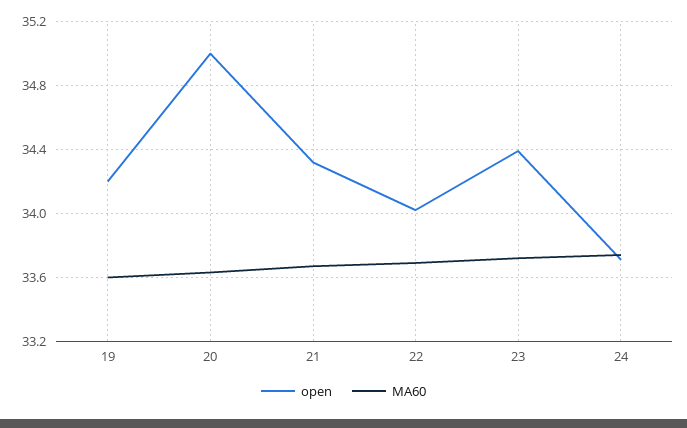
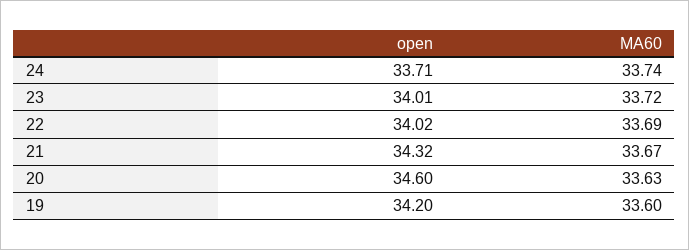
  {
    "open": {
      "19": 34.2,
-     "20": 35,
+     "20": 34.6,
      "21": 34.32,
      "22": 34.02,
-     "23": 34.4,
+     "23": 34.01,
      "24": 33.71
    },
    "MA60": {
      "19": 33.6,
      "20": 33.63,
      "21": 33.67,
      "22": 33.69,
      "23": 33.72,
      "24": 33.74
    }
  }

